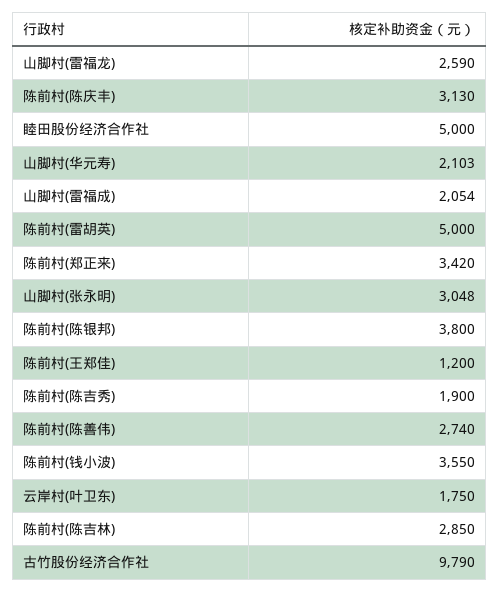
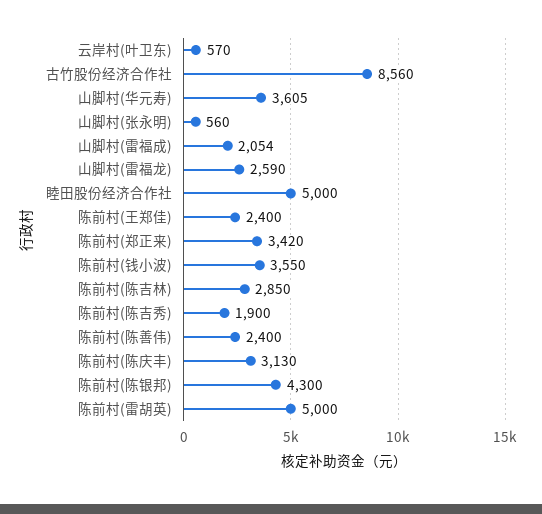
  {
    "山脚村(雷福龙)": 2590,
    "陈前村(陈庆丰)": 3130,
    "睦田股份经济合作社": 5000,
-   "山脚村(华元寿)": 2103,
+   "山脚村(华元寿)": 3605,
    "山脚村(雷福成)": 2054,
    "陈前村(雷胡英)": 5000,
    "陈前村(郑正来)": 3420,
-   "山脚村(张永明)": 3048,
+   "山脚村(张永明)": 560,
-   "陈前村(陈银邦)": 3800,
+   "陈前村(陈银邦)": 4300,
-   "陈前村(王郑佳)": 1200,
+   "陈前村(王郑佳)": 2400,
    "陈前村(陈吉秀)": 1900,
-   "陈前村(陈善伟)": 2740,
+   "陈前村(陈善伟)": 2400,
    "陈前村(钱小波)": 3550,
-   "云岸村(叶卫东)": 1750,
+   "云岸村(叶卫东)": 570,
    "陈前村(陈吉林)": 2850,
-   "古竹股份经济合作社": 9790
+   "古竹股份经济合作社": 8560
  }

